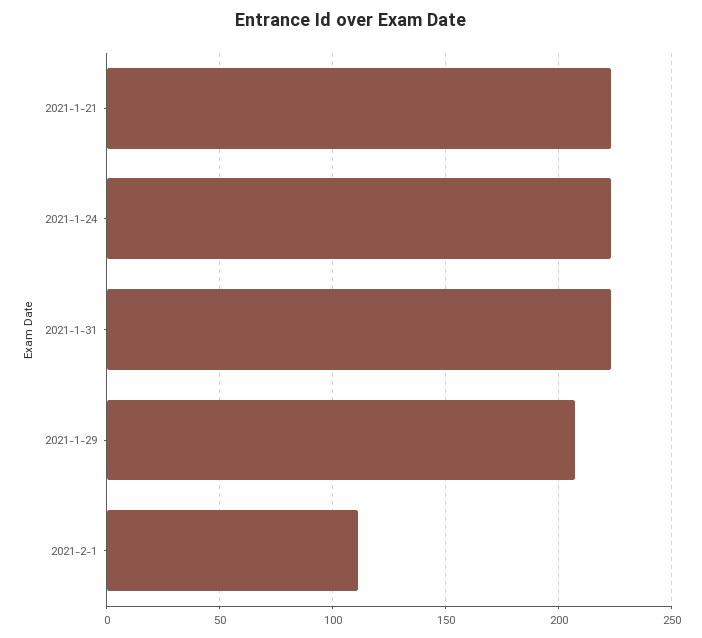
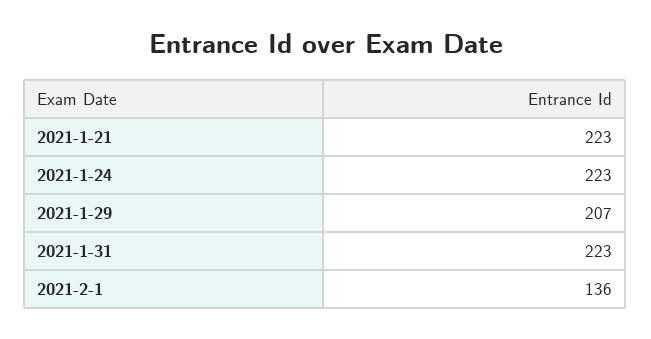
  {
    "2021-1-21": 223,
    "2021-1-24": 223,
    "2021-1-31": 223,
    "2021-1-29": 207,
-   "2021-2-1": 110
+   "2021-2-1": 136
  }

